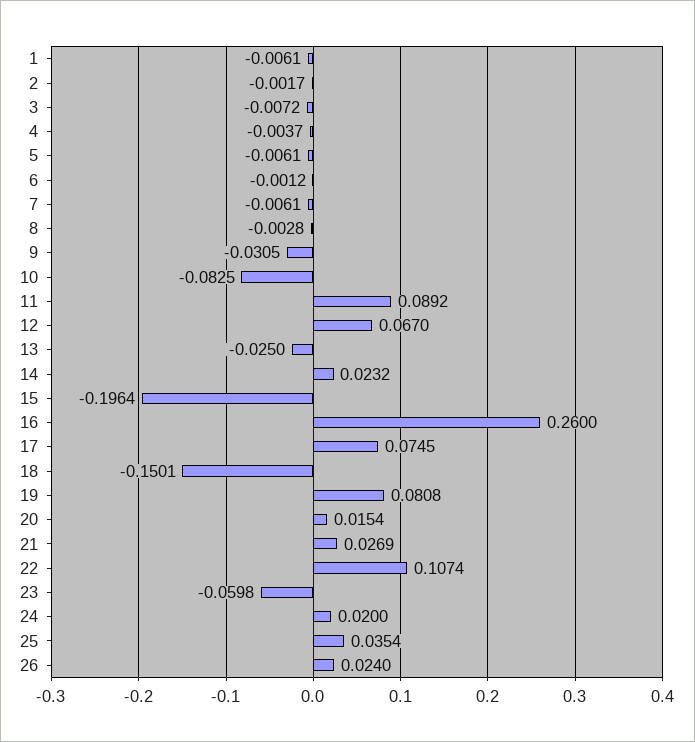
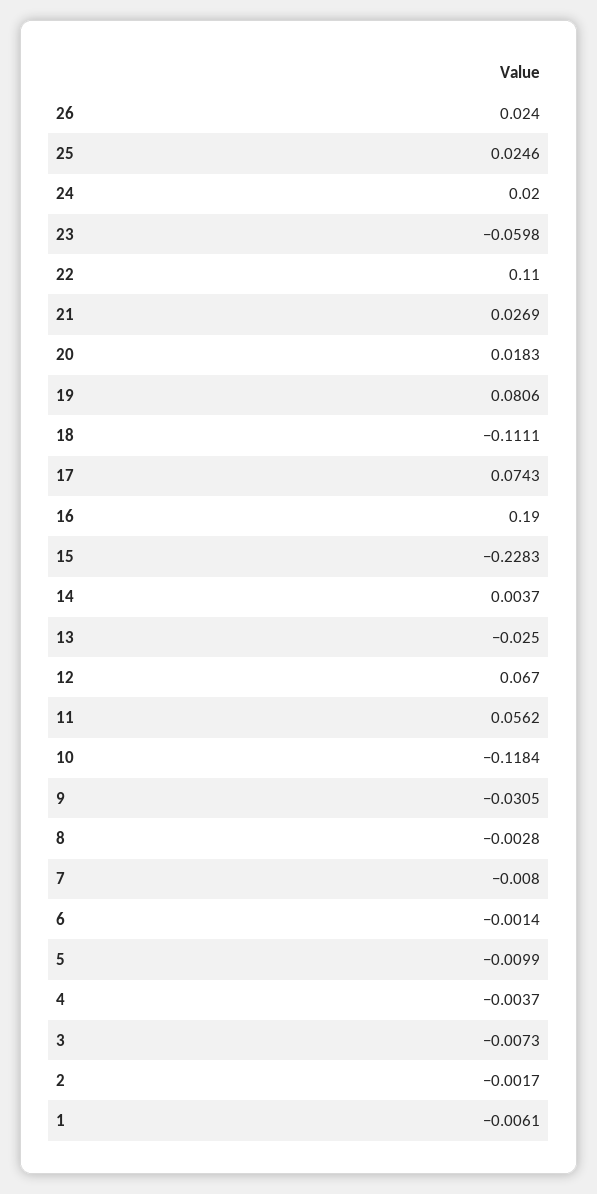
  {
    "1": -0.0061,
    "2": -0.0017,
-   "3": -0.0072,
+   "3": -0.0073,
    "4": -0.0037,
-   "5": -0.0061,
+   "5": -0.0099,
-   "6": -0.0012,
+   "6": -0.0014,
-   "7": -0.0061,
+   "7": -0.008,
    "8": -0.0028,
    "9": -0.0305,
-   "10": -0.0825,
+   "10": -0.1184,
-   "11": 0.0892,
+   "11": 0.0562,
    "12": 0.067,
    "13": -0.025,
-   "14": 0.0232,
+   "14": 0.0037,
-   "15": -0.1964,
+   "15": -0.2283,
-   "16": 0.26,
+   "16": 0.19,
-   "17": 0.0745,
+   "17": 0.0743,
-   "18": -0.1501,
+   "18": -0.1111,
-   "19": 0.0808,
+   "19": 0.0806,
-   "20": 0.0154,
+   "20": 0.0183,
    "21": 0.0269,
-   "22": 0.1074,
+   "22": 0.11,
    "23": -0.0598,
    "24": 0.02,
-   "25": 0.0354,
+   "25": 0.0246,
    "26": 0.024
  }

